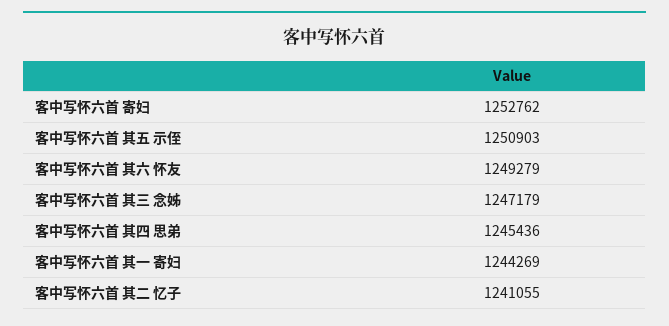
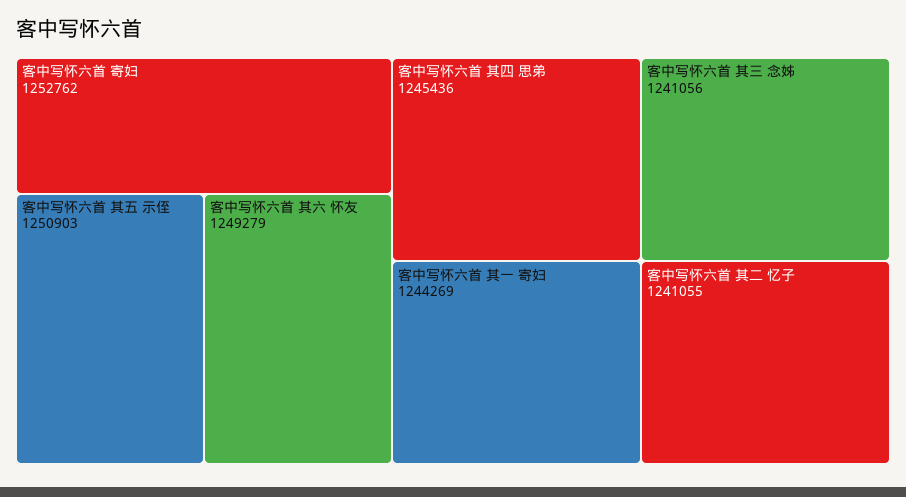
  {
    "客中写怀六首 寄妇": 1252762,
    "客中写怀六首 其五 示侄": 1250903,
    "客中写怀六首 其六 怀友": 1249279,
-   "客中写怀六首 其三 念姊": 1247179,
+   "客中写怀六首 其三 念姊": 1241056,
    "客中写怀六首 其四 思弟": 1245436,
    "客中写怀六首 其一 寄妇": 1244269,
    "客中写怀六首 其二 忆子": 1241055
  }

